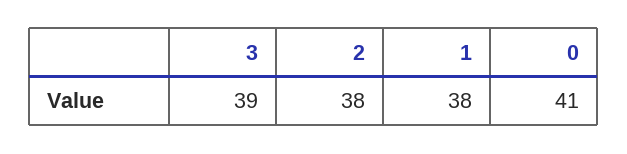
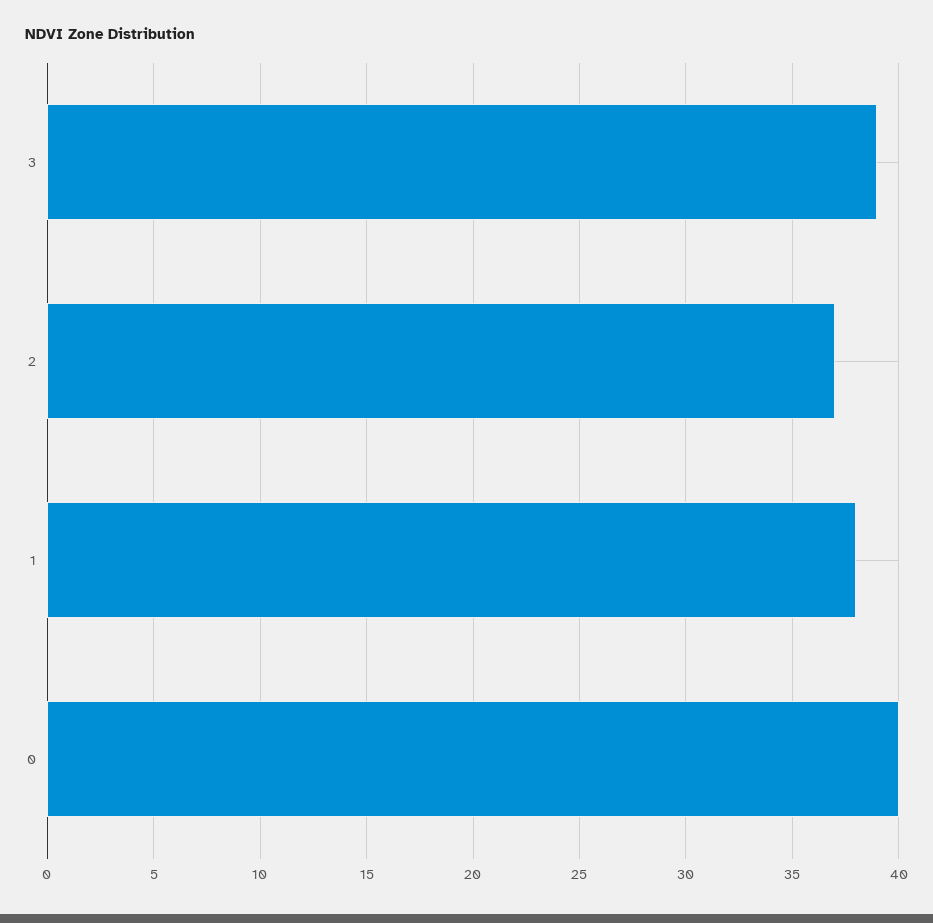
  {
    "3": 39,
-   "2": 38,
+   "2": 37,
    "1": 38,
-   "0": 41
+   "0": 40
  }

